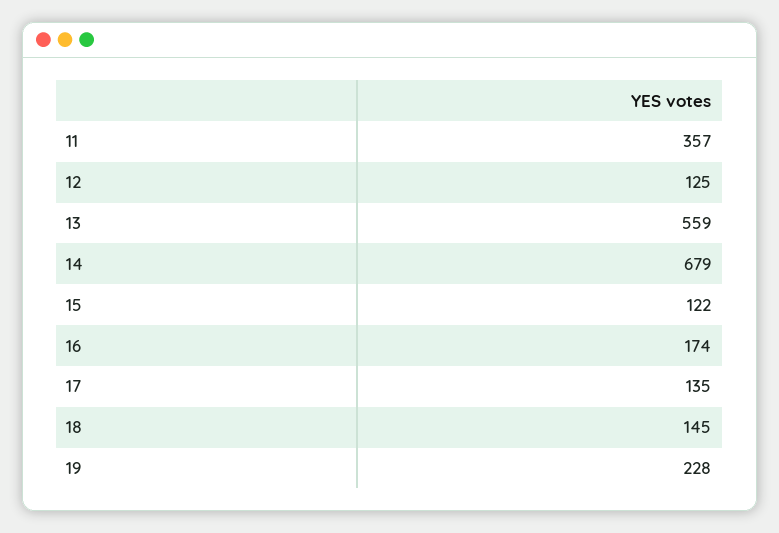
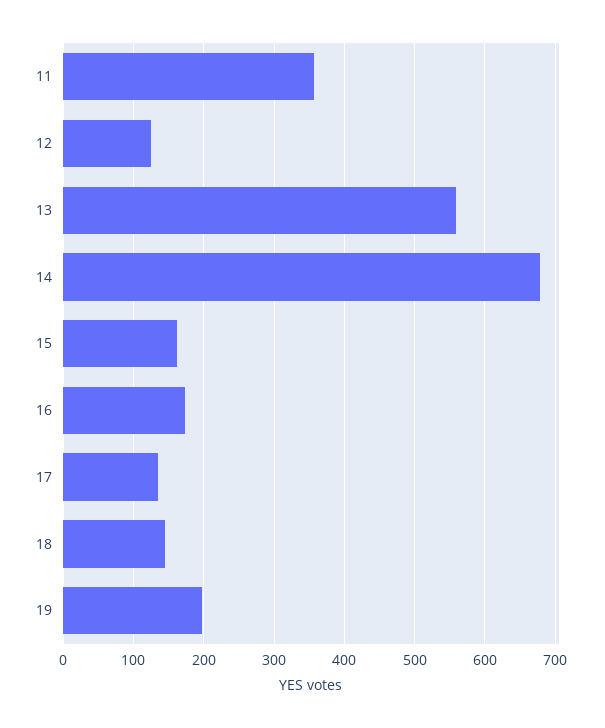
  {
    "11": 357,
    "12": 125,
    "13": 559,
    "14": 679,
-   "15": 122,
+   "15": 160,
    "16": 174,
    "17": 135,
    "18": 145,
-   "19": 228
+   "19": 200
  }

